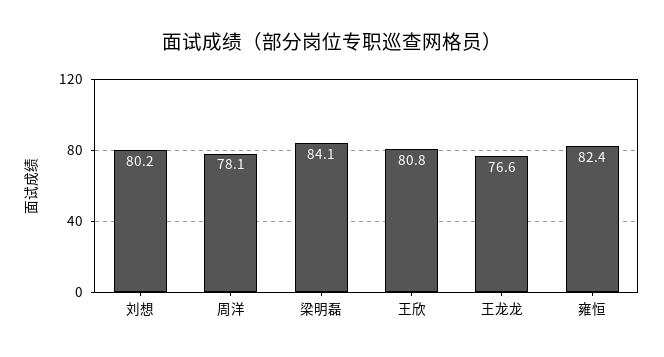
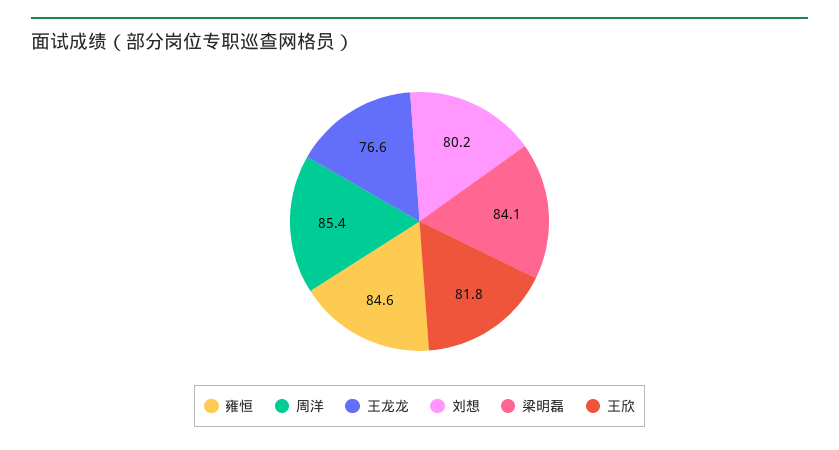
  {
    "刘想": 80.2,
-   "周洋": 78.1,
+   "周洋": 85.4,
    "梁明磊": 84.1,
-   "王欣": 80.8,
+   "王欣": 81.8,
    "王龙龙": 76.6,
-   "雍恒": 82.4
+   "雍恒": 84.6
  }

